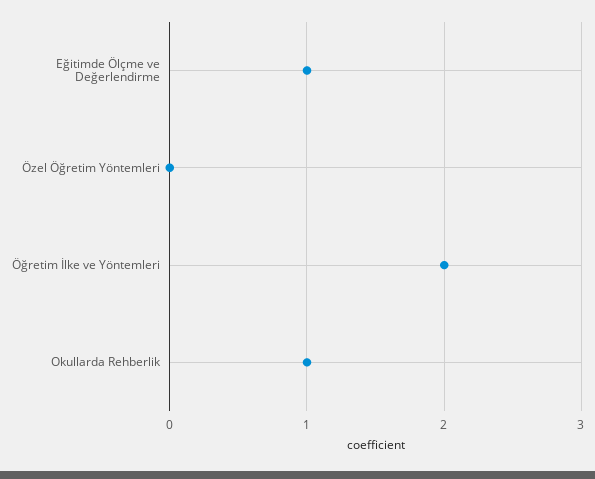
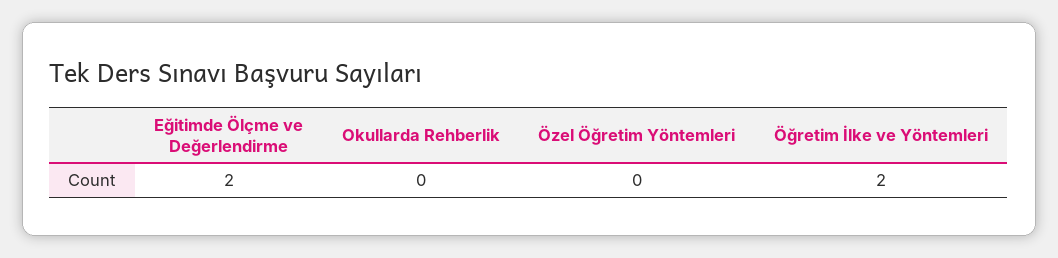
  {
-   "Eğitimde Ölçme ve Değerlendirme": 1,
+   "Eğitimde Ölçme ve Değerlendirme": 2,
    "Özel Öğretim Yöntemleri": 0,
    "Öğretim İlke ve Yöntemleri": 2,
-   "Okullarda Rehberlik": 1
+   "Okullarda Rehberlik": 0
  }

